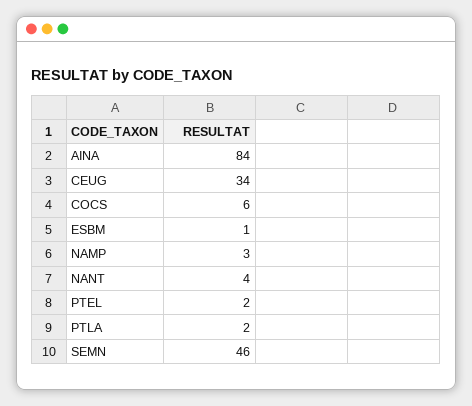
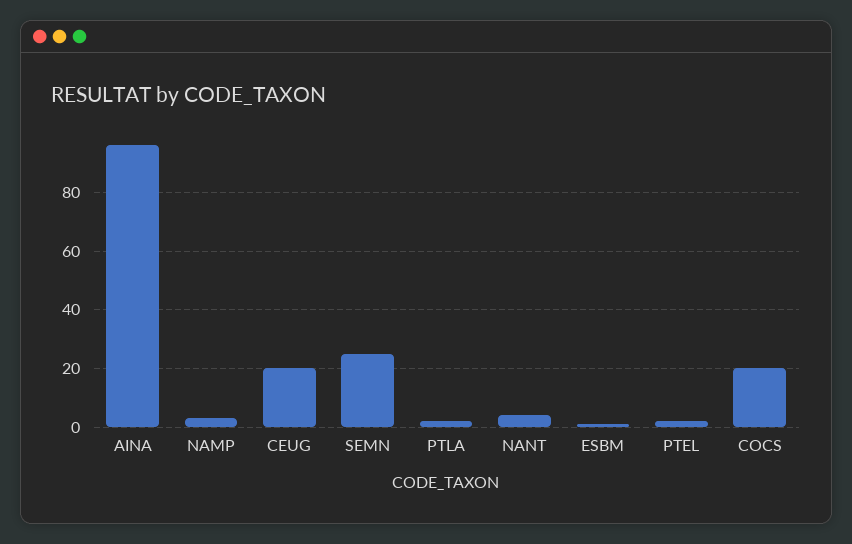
  {
-   "AINA": 84,
+   "AINA": 95,
-   "CEUG": 34,
+   "CEUG": 20,
-   "COCS": 6,
+   "COCS": 20,
    "ESBM": 1,
    "NAMP": 3,
    "NANT": 4,
    "PTEL": 2,
    "PTLA": 2,
-   "SEMN": 46
+   "SEMN": 25
  }

